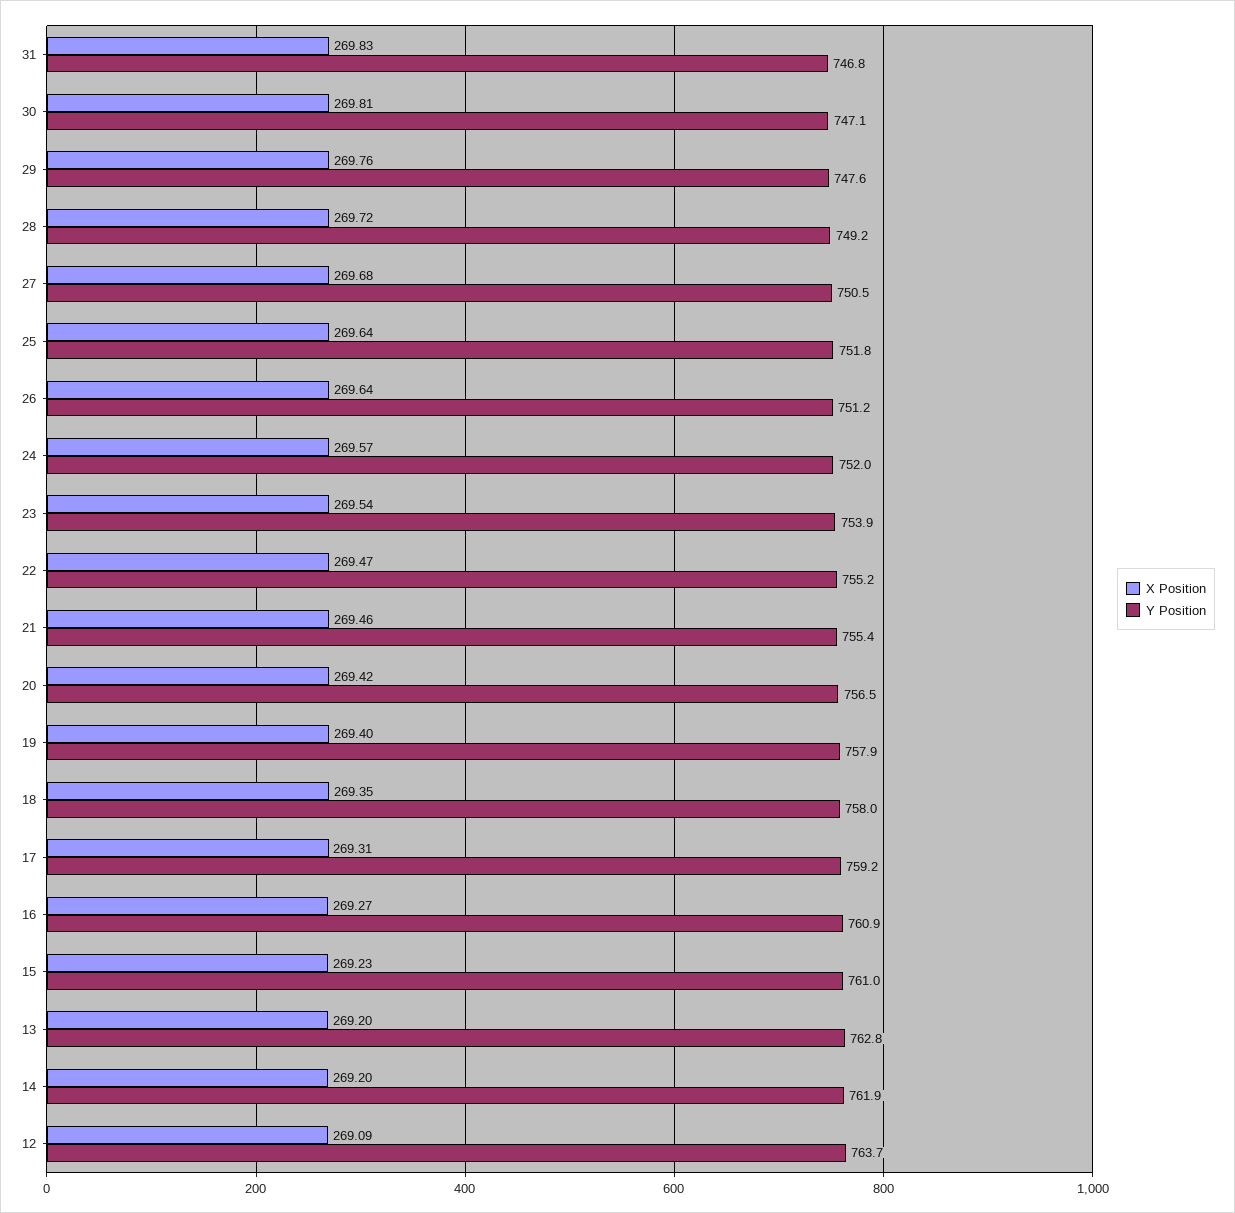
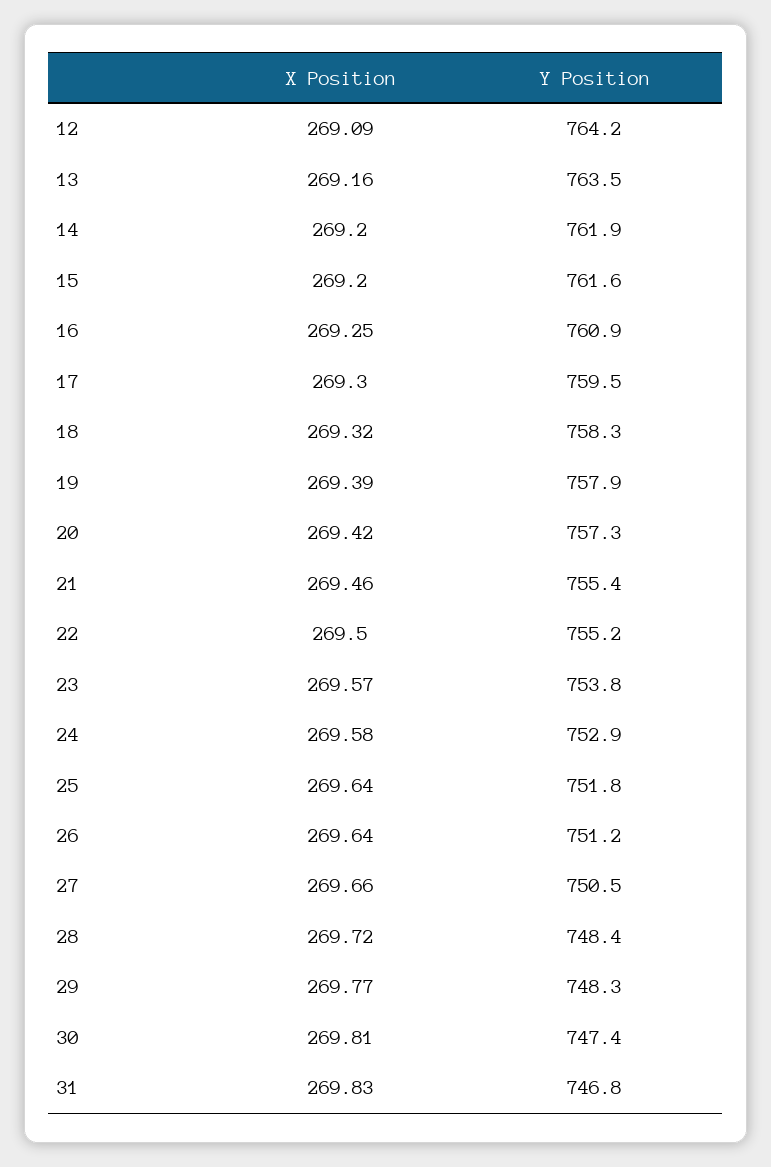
  {
    "X Position": {
      "31": 269.83,
      "30": 269.81,
-     "29": 269.76,
+     "29": 269.77,
      "28": 269.72,
-     "27": 269.68,
+     "27": 269.66,
      "25": 269.64,
      "26": 269.64,
-     "24": 269.57,
+     "24": 269.58,
-     "23": 269.54,
+     "23": 269.57,
-     "22": 269.47,
+     "22": 269.5,
      "21": 269.46,
      "20": 269.42,
-     "19": 269.4,
+     "19": 269.39,
-     "18": 269.35,
+     "18": 269.32,
-     "17": 269.31,
+     "17": 269.3,
-     "16": 269.27,
+     "16": 269.25,
-     "15": 269.23,
+     "15": 269.2,
-     "13": 269.2,
+     "13": 269.16,
      "14": 269.2,
      "12": 269.09
    },
    "Y Position": {
      "31": 746.8,
-     "30": 747.1,
+     "30": 747.4,
-     "29": 747.6,
+     "29": 748.3,
-     "28": 749.2,
+     "28": 748.4,
      "27": 750.5,
      "25": 751.8,
      "26": 751.2,
-     "24": 752,
+     "24": 752.9,
-     "23": 753.9,
+     "23": 753.8,
      "22": 755.2,
      "21": 755.4,
-     "20": 756.5,
+     "20": 757.3,
      "19": 757.9,
-     "18": 758,
+     "18": 758.3,
-     "17": 759.2,
+     "17": 759.5,
      "16": 760.9,
-     "15": 761,
+     "15": 761.6,
-     "13": 762.8,
+     "13": 763.5,
      "14": 761.9,
-     "12": 763.7
+     "12": 764.2
    }
  }

